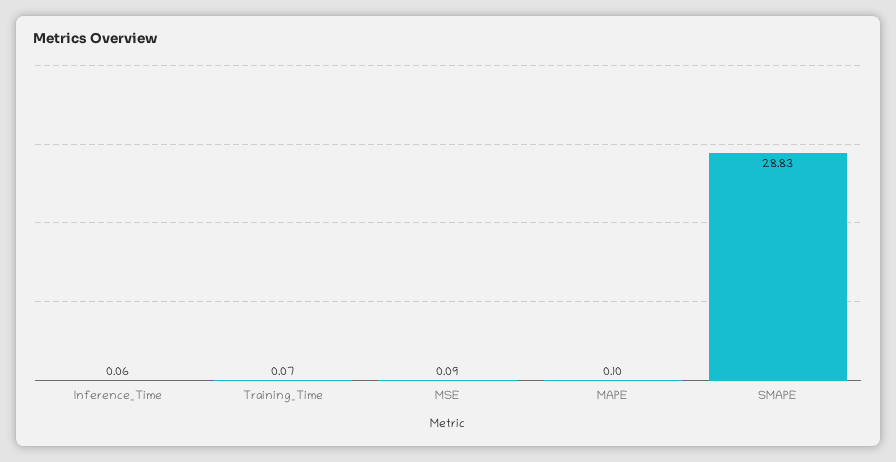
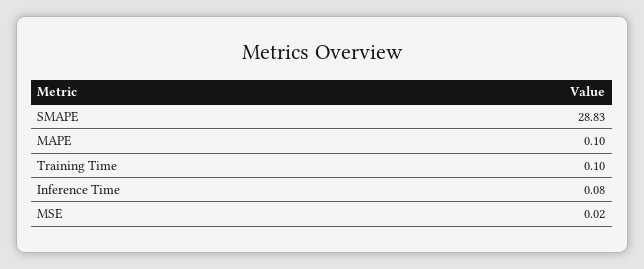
  {
-   "Inference_Time": 0.06,
+   "Inference_Time": 0.08,
-   "Training_Time": 0.07,
+   "Training_Time": 0.1,
-   "MSE": 0.09,
+   "MSE": 0.02,
    "MAPE": 0.1,
    "SMAPE": 28.83
  }

